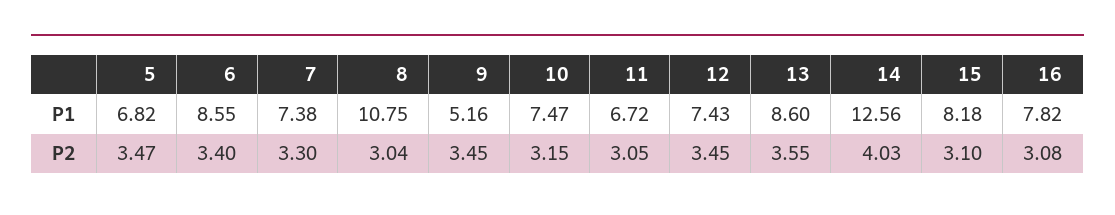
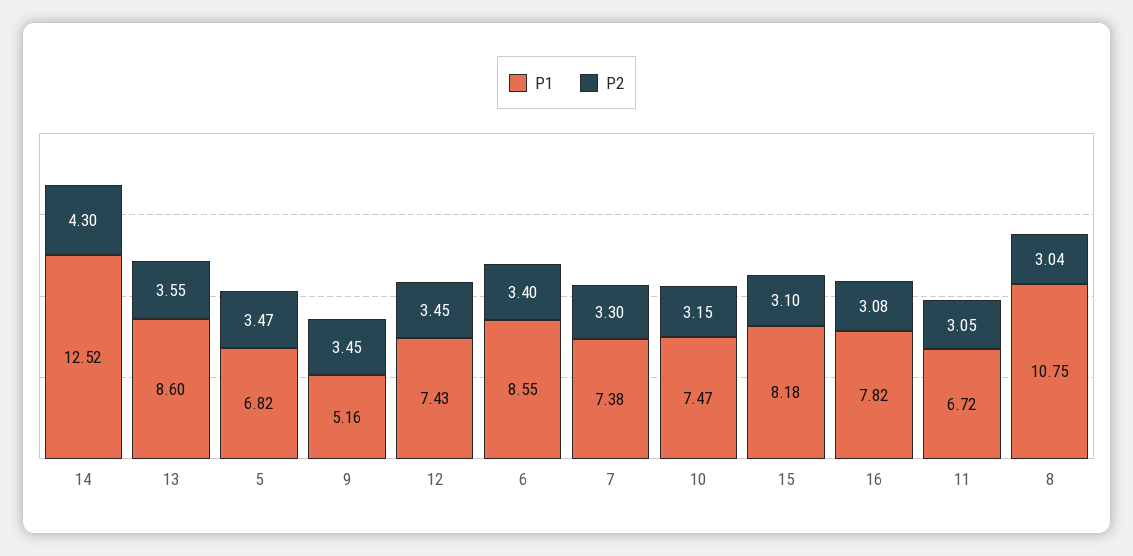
  {
    "P1": {
      "5": 6.82,
      "6": 8.55,
      "7": 7.38,
      "8": 10.75,
      "9": 5.16,
      "10": 7.47,
      "11": 6.72,
      "12": 7.43,
      "13": 8.6,
-     "14": 12.56,
+     "14": 12.52,
      "15": 8.18,
      "16": 7.82
    },
    "P2": {
      "5": 3.47,
      "6": 3.4,
      "7": 3.3,
      "8": 3.04,
      "9": 3.45,
      "10": 3.15,
      "11": 3.05,
      "12": 3.45,
      "13": 3.55,
-     "14": 4.03,
+     "14": 4.3,
      "15": 3.1,
      "16": 3.08
    }
  }

